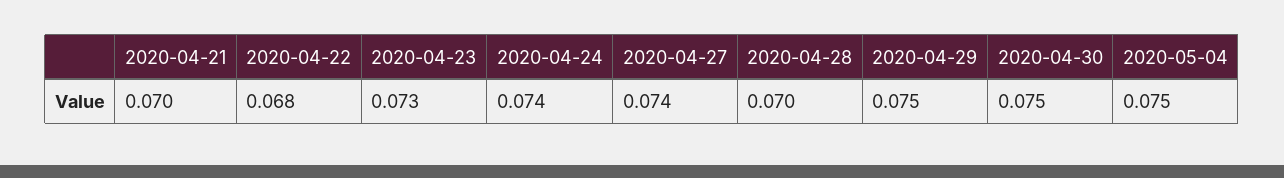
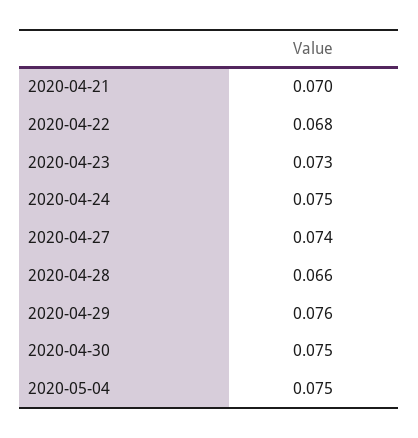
  {
    "2020-04-21": 0.07,
    "2020-04-22": 0.068,
    "2020-04-23": 0.073,
-   "2020-04-24": 0.074,
+   "2020-04-24": 0.075,
    "2020-04-27": 0.074,
-   "2020-04-28": 0.07,
+   "2020-04-28": 0.066,
-   "2020-04-29": 0.075,
+   "2020-04-29": 0.076,
    "2020-04-30": 0.075,
    "2020-05-04": 0.075
  }

